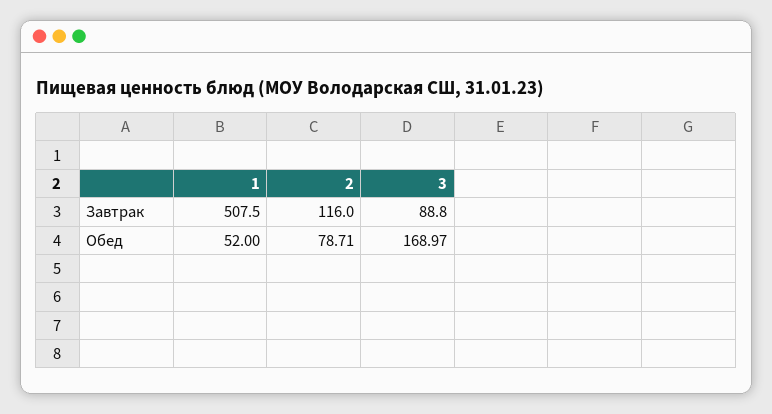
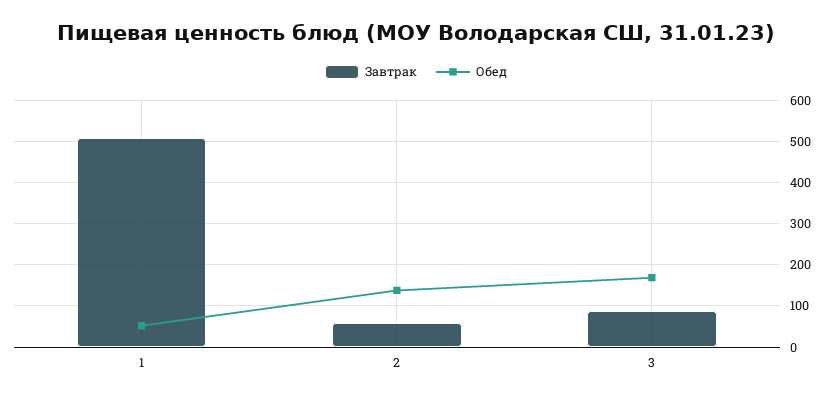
  {
    "Завтрак": {
      "1": 507.5,
-     "2": 116,
+     "2": 60,
      "3": 88.8
    },
    "Обед": {
      "1": 52,
-     "2": 78.71,
+     "2": 140,
      "3": 168.97
    }
  }

